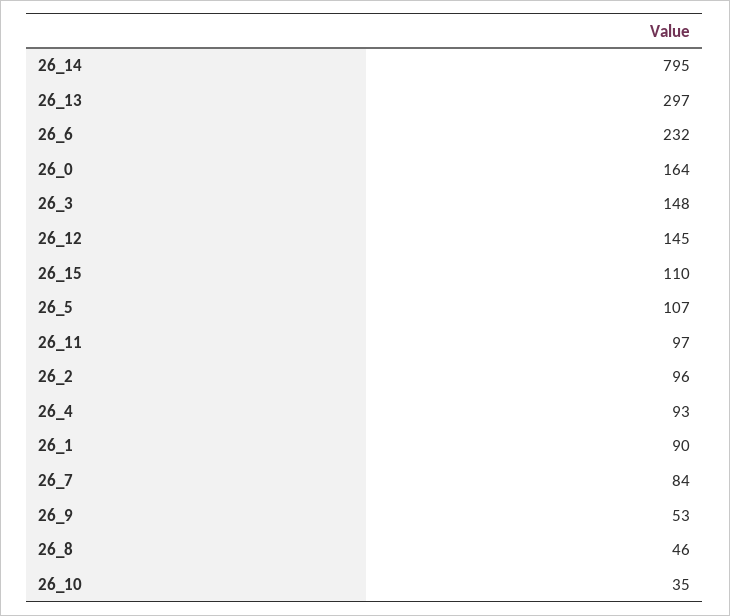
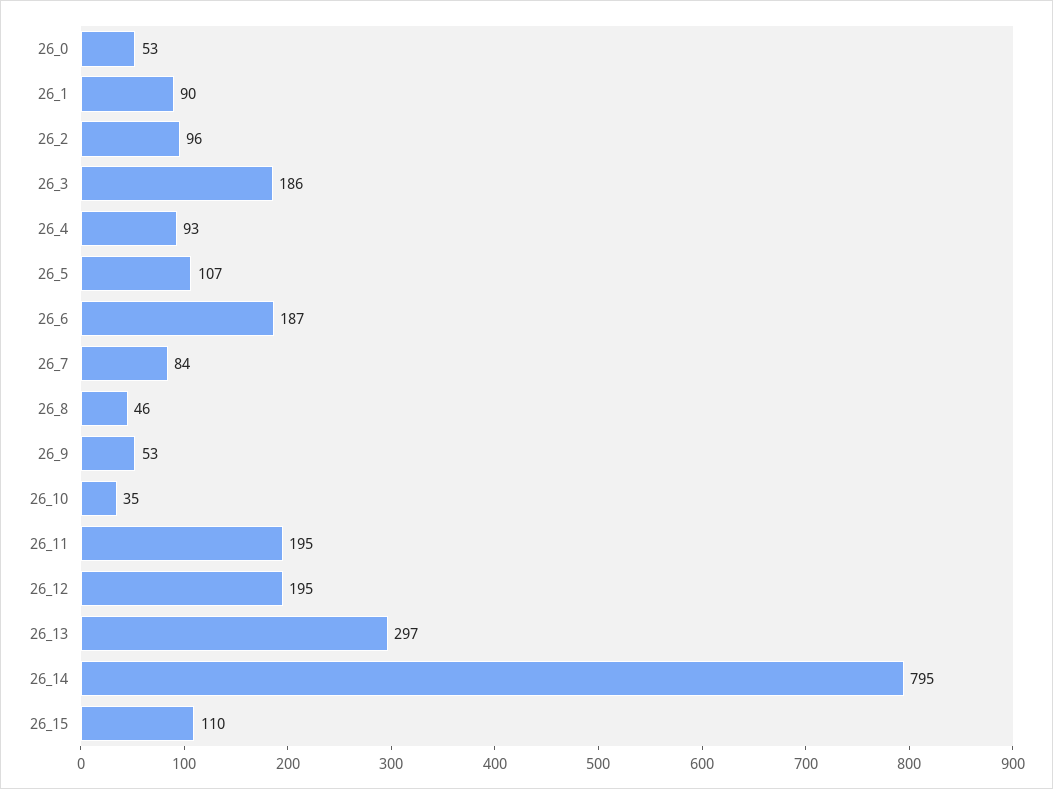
  {
    "26_14": 795,
    "26_13": 297,
-   "26_6": 232,
+   "26_6": 187,
-   "26_0": 164,
+   "26_0": 53,
-   "26_3": 148,
+   "26_3": 186,
-   "26_12": 145,
+   "26_12": 195,
    "26_15": 110,
    "26_5": 107,
-   "26_11": 97,
+   "26_11": 195,
    "26_2": 96,
    "26_4": 93,
    "26_1": 90,
    "26_7": 84,
    "26_9": 53,
    "26_8": 46,
    "26_10": 35
  }

